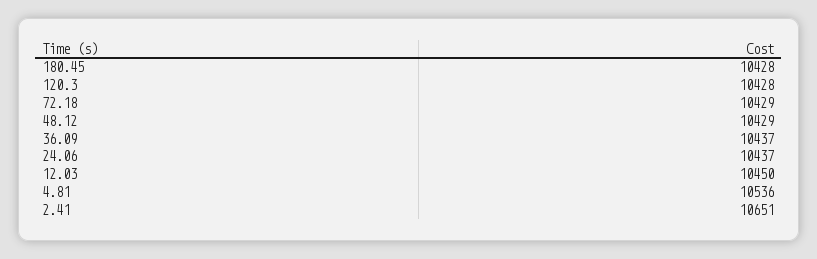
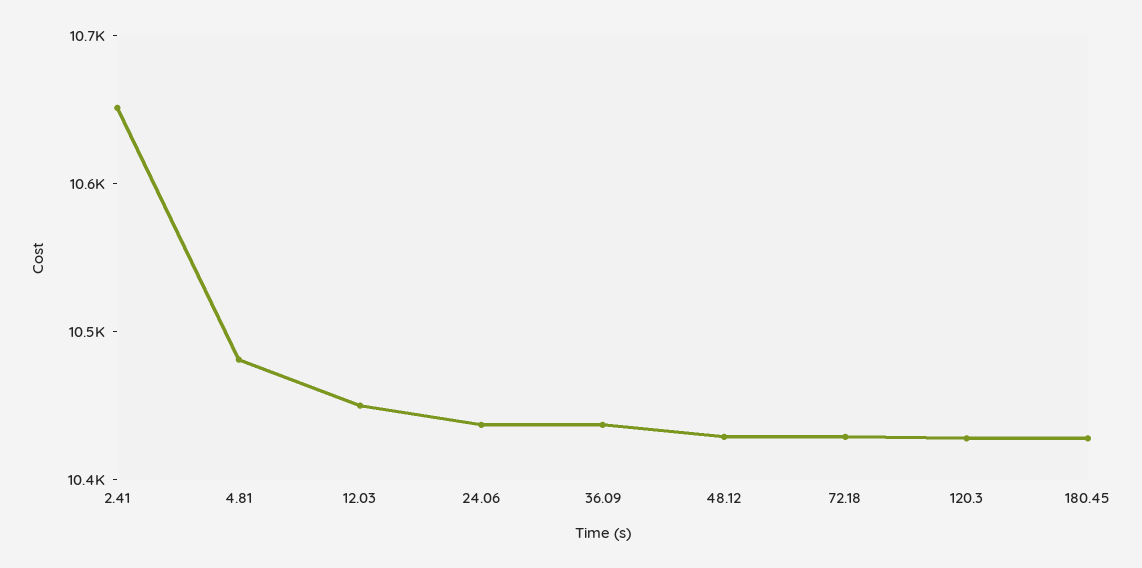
  {
    "180.45": 10428,
    "120.3": 10428,
    "72.18": 10429,
    "48.12": 10429,
    "36.09": 10437,
    "24.06": 10437,
    "12.03": 10450,
-   "4.81": 10536,
+   "4.81": 10480,
    "2.41": 10651
  }

